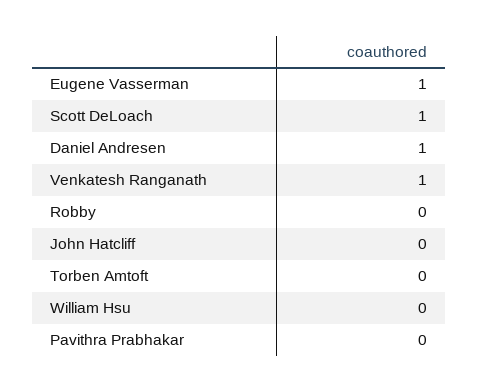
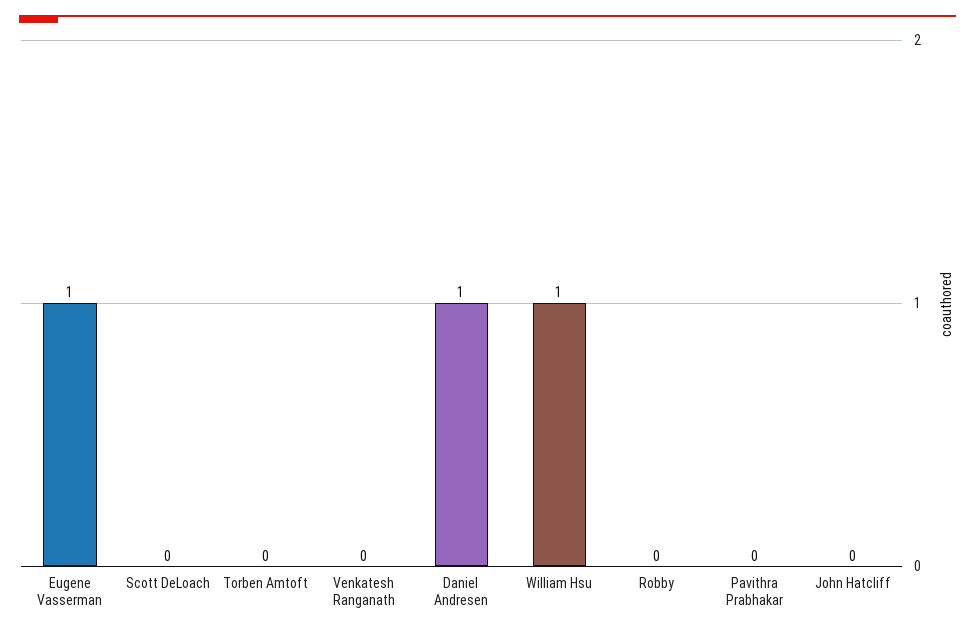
  {
    "Eugene Vasserman": 1,
-   "Scott DeLoach": 1,
+   "Scott DeLoach": 0,
    "Daniel Andresen": 1,
-   "Venkatesh Ranganath": 1,
+   "Venkatesh Ranganath": 0,
    "Robby": 0,
    "John Hatcliff": 0,
    "Torben Amtoft": 0,
-   "William Hsu": 0,
+   "William Hsu": 1,
    "Pavithra Prabhakar": 0
  }

